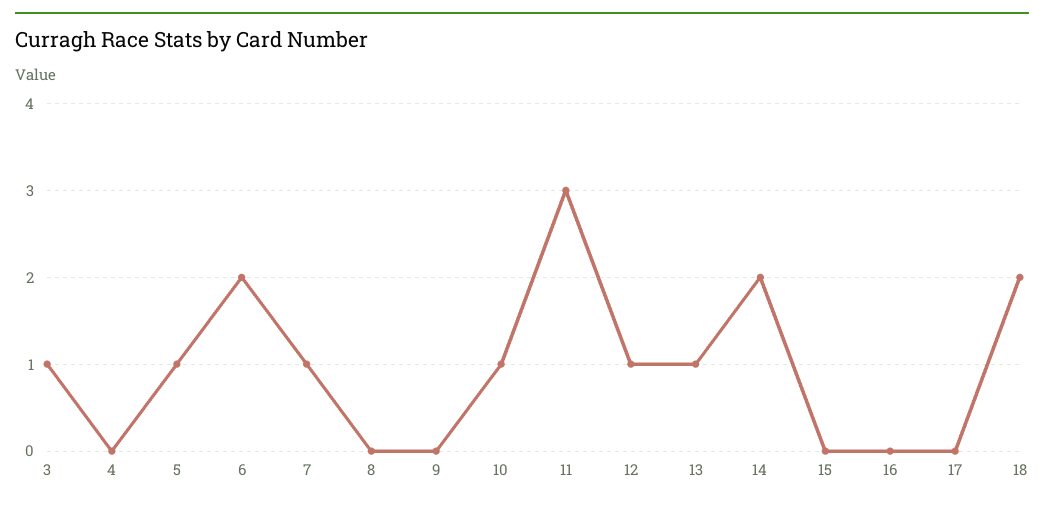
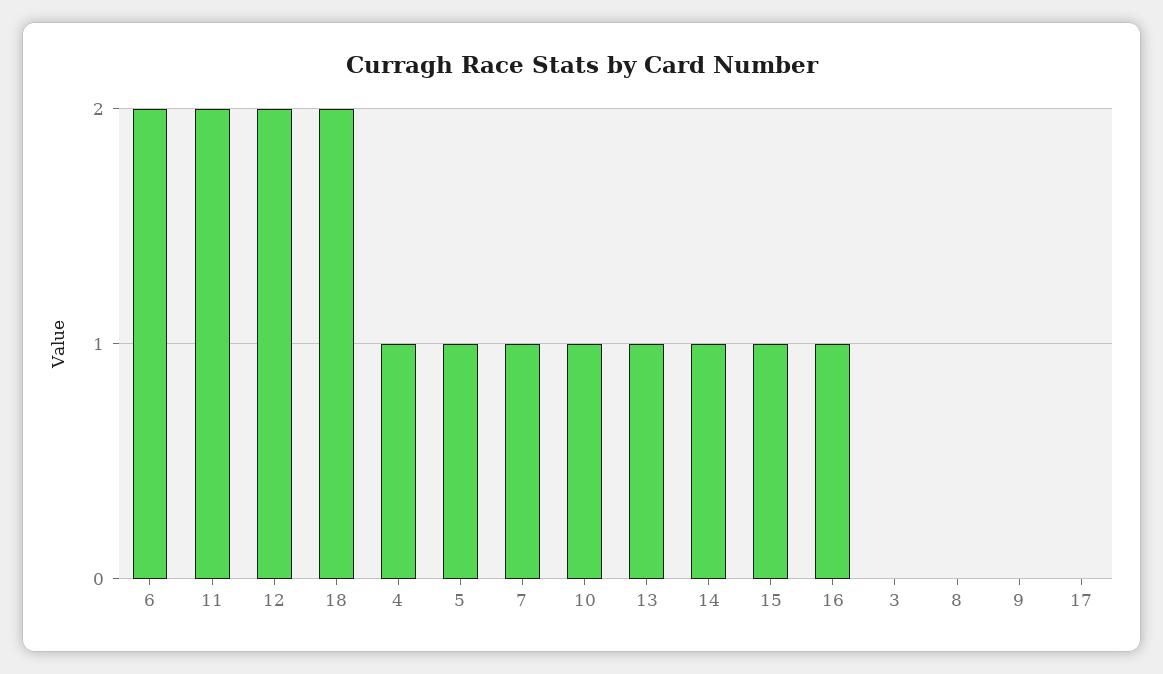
  {
-   "3": 1,
+   "3": 0,
-   "4": 0,
+   "4": 1,
    "5": 1,
    "6": 2,
    "7": 1,
    "8": 0,
    "9": 0,
    "10": 1,
-   "11": 3,
+   "11": 2,
-   "12": 1,
+   "12": 2,
    "13": 1,
-   "14": 2,
+   "14": 1,
-   "15": 0,
+   "15": 1,
-   "16": 0,
+   "16": 1,
    "17": 0,
    "18": 2
  }

